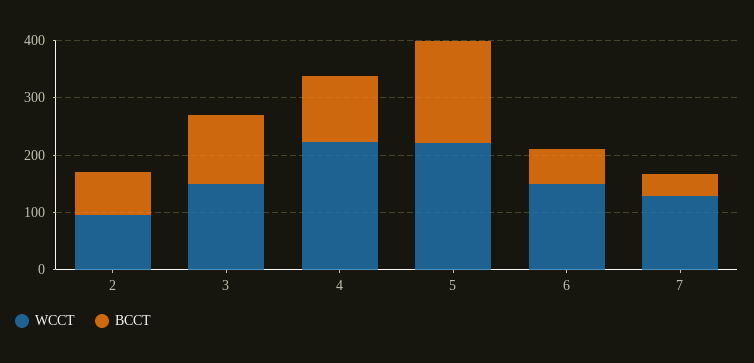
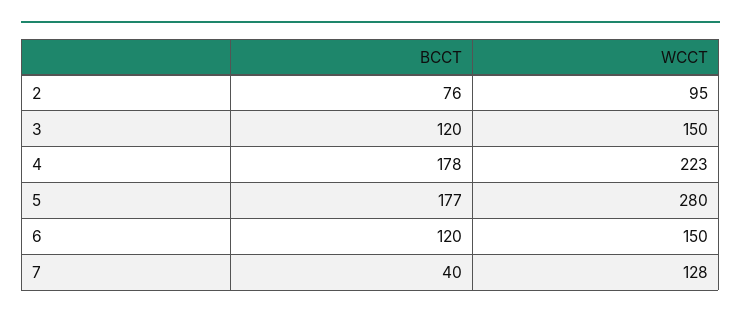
  {
    "WCCT": {
      "2": 95,
      "3": 150,
      "4": 223,
-     "5": 220,
+     "5": 280,
      "6": 150,
      "7": 128
    },
    "BCCT": {
      "2": 76,
      "3": 120,
-     "4": 120,
+     "4": 178,
      "5": 177,
-     "6": 60,
+     "6": 120,
      "7": 40
    }
  }

